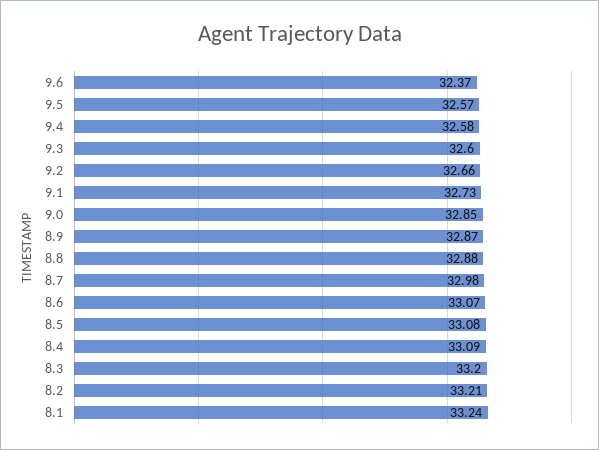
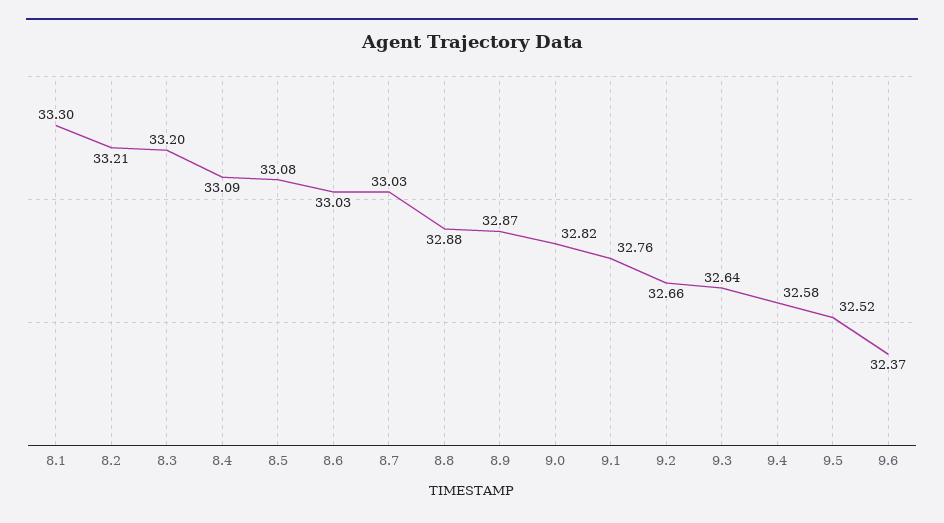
  {
    "9.6": 32.37,
-   "9.5": 32.57,
+   "9.5": 32.52,
    "9.4": 32.58,
-   "9.3": 32.6,
+   "9.3": 32.64,
    "9.2": 32.66,
-   "9.1": 32.73,
+   "9.1": 32.76,
-   "9.0": 32.85,
+   "9.0": 32.82,
    "8.9": 32.87,
    "8.8": 32.88,
-   "8.7": 32.98,
+   "8.7": 33.03,
-   "8.6": 33.07,
+   "8.6": 33.03,
    "8.5": 33.08,
    "8.4": 33.09,
    "8.3": 33.2,
    "8.2": 33.21,
-   "8.1": 33.24
+   "8.1": 33.3
  }

